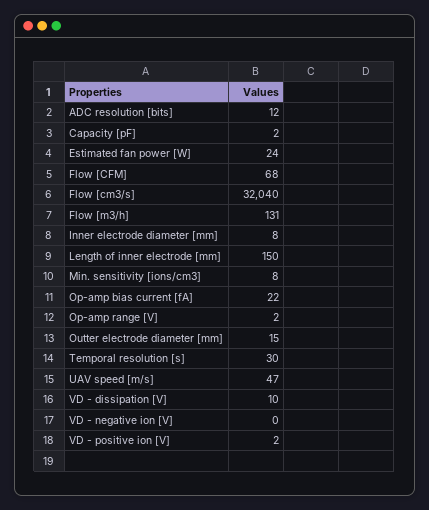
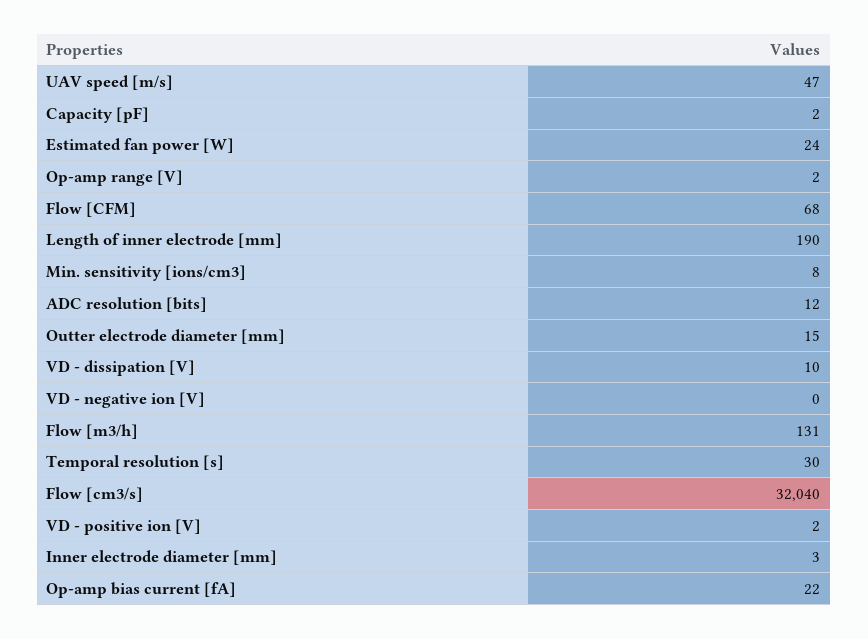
  {
    "ADC resolution [bits]": 12,
    "Capacity [pF]": 2,
    "Estimated fan power [W]": 24,
    "Flow [CFM]": 68,
    "Flow [cm3/s]": 32040,
    "Flow [m3/h]": 131,
-   "Inner electrode diameter [mm]": 8,
+   "Inner electrode diameter [mm]": 3,
-   "Length of inner electrode [mm]": 150,
+   "Length of inner electrode [mm]": 190,
    "Min. sensitivity [ions/cm3]": 8,
    "Op-amp bias current [fA]": 22,
    "Op-amp range [V]": 2,
    "Outter electrode diameter [mm]": 15,
    "Temporal resolution [s]": 30,
    "UAV speed [m/s]": 47,
    "VD - dissipation [V]": 10,
    "VD - negative ion [V]": 0,
    "VD - positive ion [V]": 2
  }

